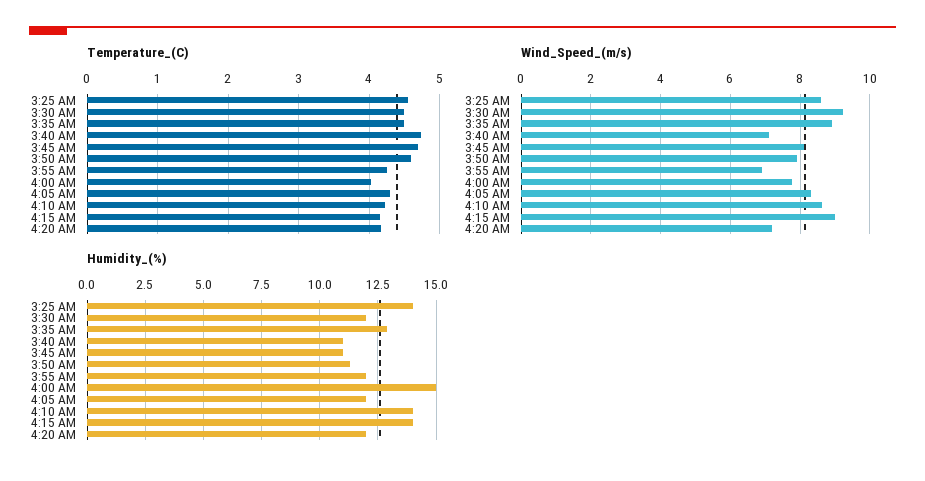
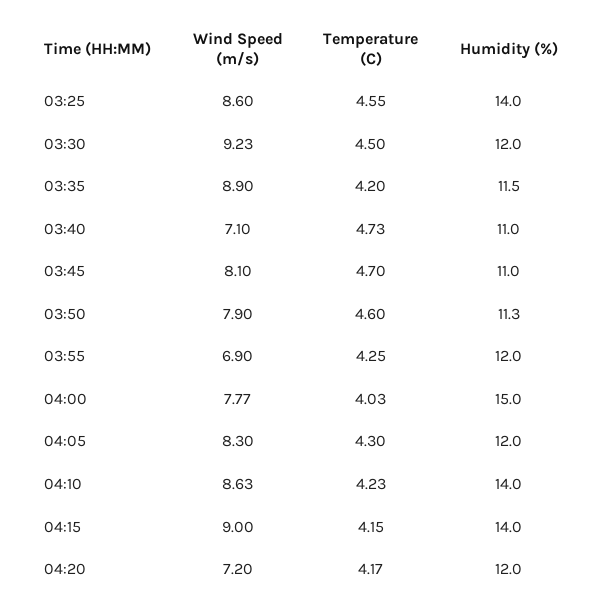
  {
    "Temperature_(C)": {
      "3:25 AM": 4.55,
      "3:30 AM": 4.5,
-     "3:35 AM": 4.5,
+     "3:35 AM": 4.2,
      "3:40 AM": 4.73,
      "3:45 AM": 4.7,
      "3:50 AM": 4.6,
      "3:55 AM": 4.25,
      "4:00 AM": 4.03,
      "4:05 AM": 4.3,
      "4:10 AM": 4.23,
      "4:15 AM": 4.15,
      "4:20 AM": 4.17
    },
    "Wind_Speed_(m/s)": {
      "3:25 AM": 8.6,
      "3:30 AM": 9.23,
      "3:35 AM": 8.9,
      "3:40 AM": 7.1,
      "3:45 AM": 8.1,
      "3:50 AM": 7.9,
      "3:55 AM": 6.9,
      "4:00 AM": 7.77,
      "4:05 AM": 8.3,
      "4:10 AM": 8.63,
      "4:15 AM": 9,
      "4:20 AM": 7.2
    },
    "Humidity_(%)": {
      "3:25 AM": 14,
      "3:30 AM": 12,
-     "3:35 AM": 13,
+     "3:35 AM": 11.5,
      "3:40 AM": 11,
      "3:45 AM": 11,
      "3:50 AM": 11.3,
      "3:55 AM": 12,
      "4:00 AM": 15,
      "4:05 AM": 12,
      "4:10 AM": 14,
      "4:15 AM": 14,
      "4:20 AM": 12
    }
  }

